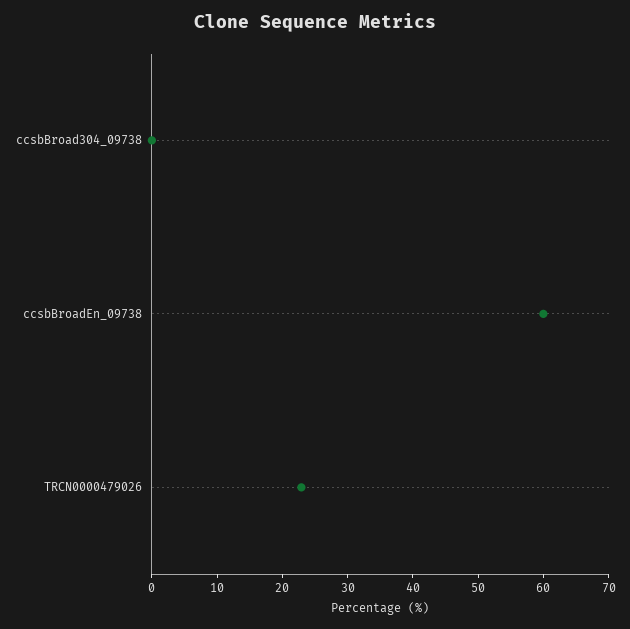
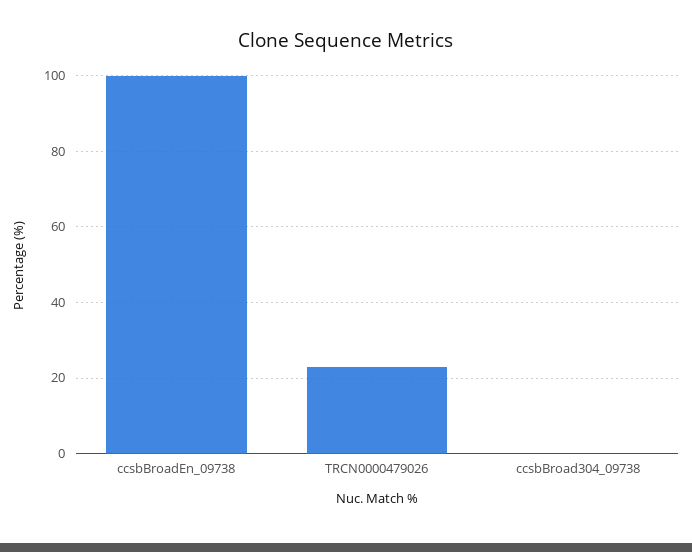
  {
    "ccsbBroad304_09738": 0,
-   "ccsbBroadEn_09738": 60,
+   "ccsbBroadEn_09738": 100,
    "TRCN0000479026": 22
  }

